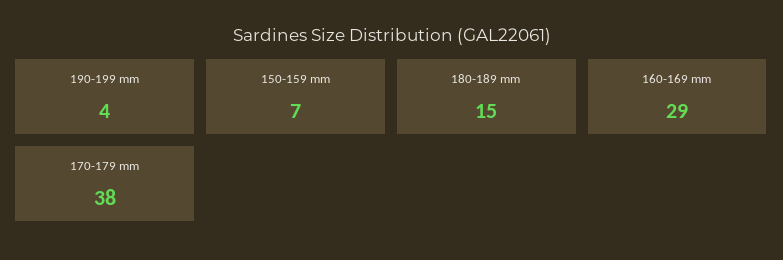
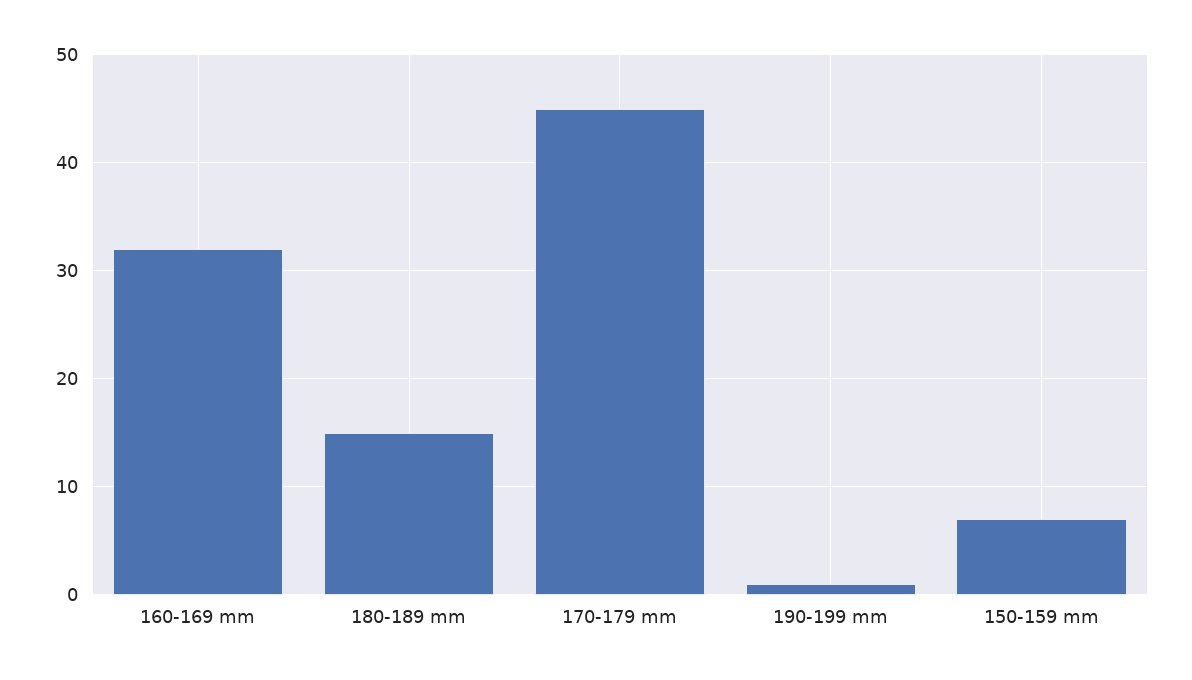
  {
-   "190-199 mm": 4,
+   "190-199 mm": 1,
    "150-159 mm": 7,
    "180-189 mm": 15,
-   "160-169 mm": 29,
+   "160-169 mm": 32,
-   "170-179 mm": 38
+   "170-179 mm": 45
  }

